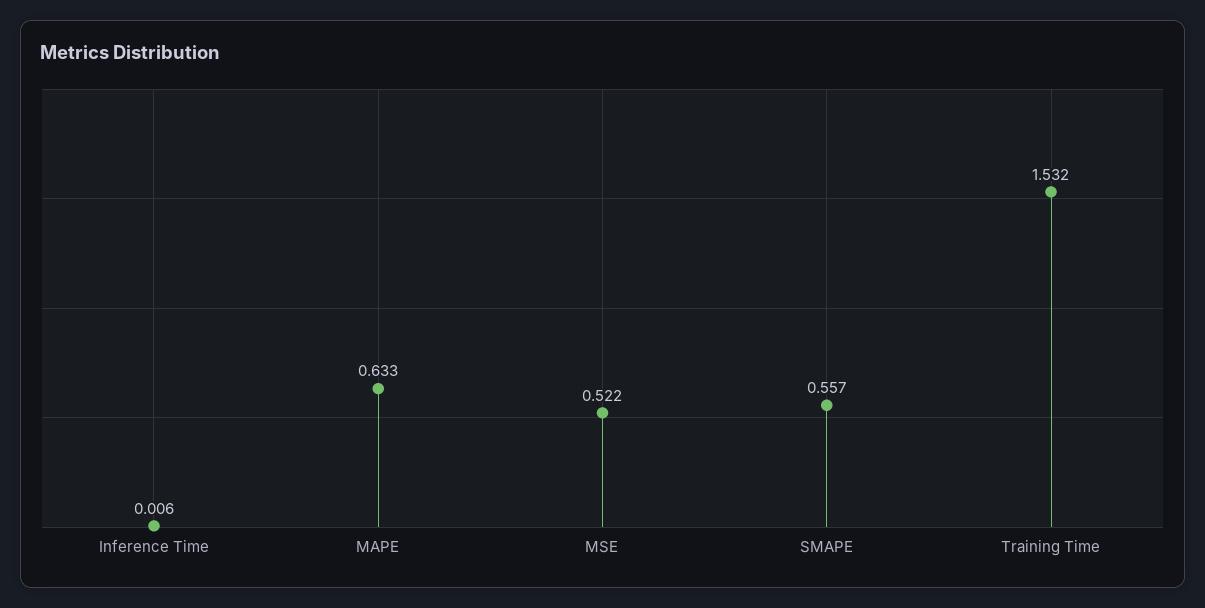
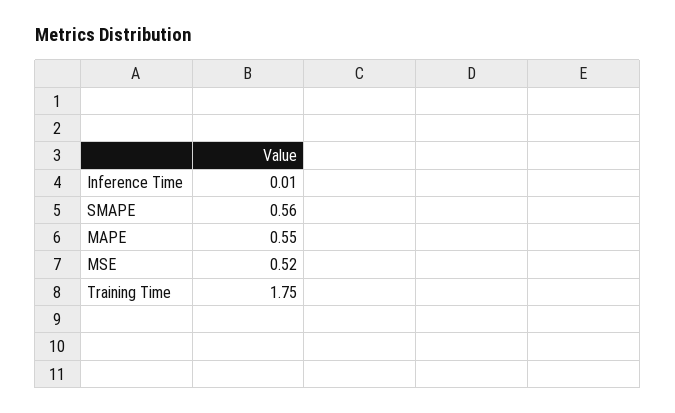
  {
    "Inference Time": 0.006,
-   "MAPE": 0.633,
+   "MAPE": 0.55,
    "MSE": 0.522,
    "SMAPE": 0.557,
-   "Training Time": 1.532
+   "Training Time": 1.75
  }

